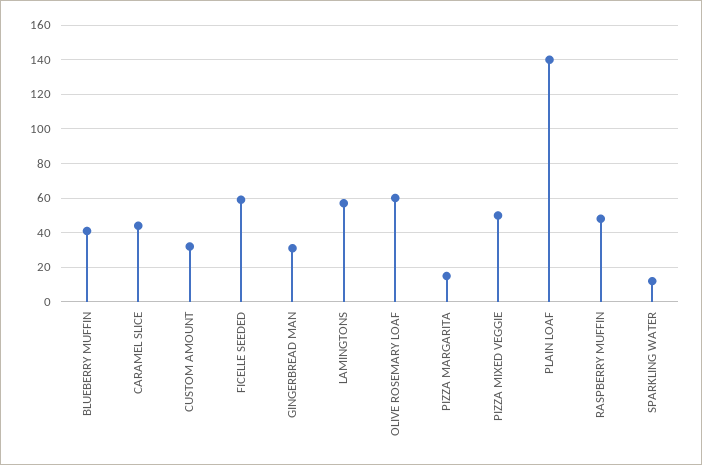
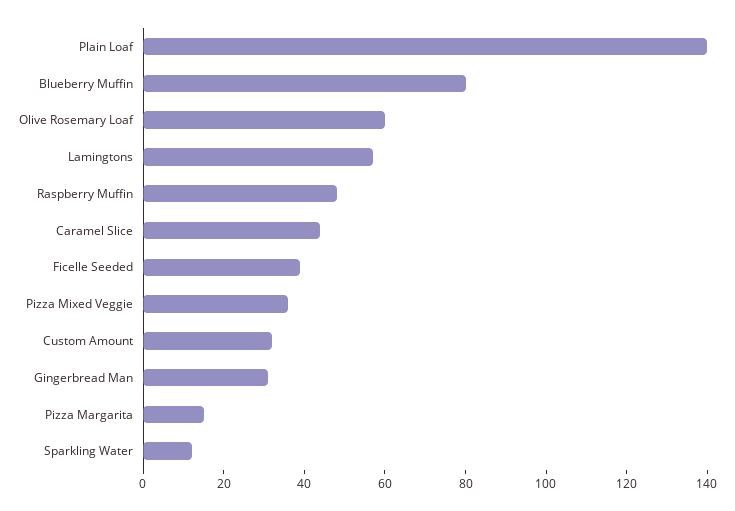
  {
-   "BLUEBERRY MUFFIN": 40,
+   "BLUEBERRY MUFFIN": 80,
    "CARAMEL SLICE": 45,
    "CUSTOM AMOUNT": 30,
-   "FICELLE SEEDED": 60,
+   "FICELLE SEEDED": 40,
    "GINGERBREAD MAN": 30,
    "LAMINGTONS": 55,
    "OLIVE ROSEMARY LOAF": 60,
    "PIZZA MARGARITA": 15,
-   "PIZZA MIXED VEGGIE": 50,
+   "PIZZA MIXED VEGGIE": 35,
    "PLAIN LOAF": 140,
    "RASPBERRY MUFFIN": 50,
    "SPARKLING WATER": 10
  }

